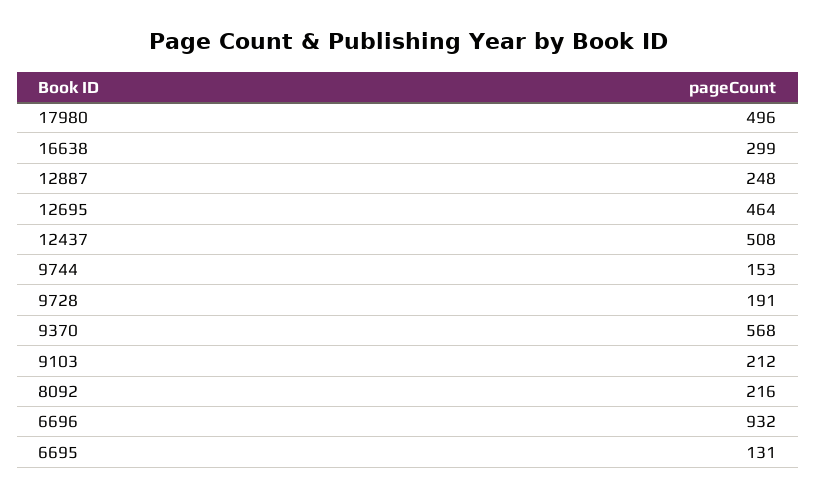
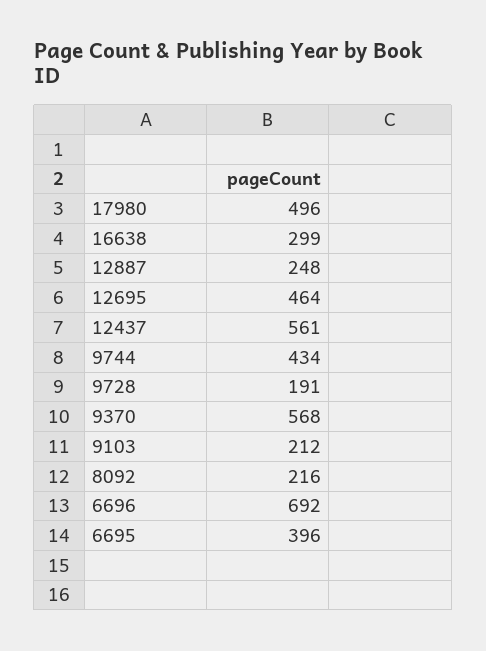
  {
    "17980": 496,
    "16638": 299,
    "12887": 248,
    "12695": 464,
-   "12437": 508,
+   "12437": 561,
-   "9744": 153,
+   "9744": 434,
    "9728": 191,
    "9370": 568,
    "9103": 212,
    "8092": 216,
-   "6696": 932,
+   "6696": 692,
-   "6695": 131
+   "6695": 396
  }

